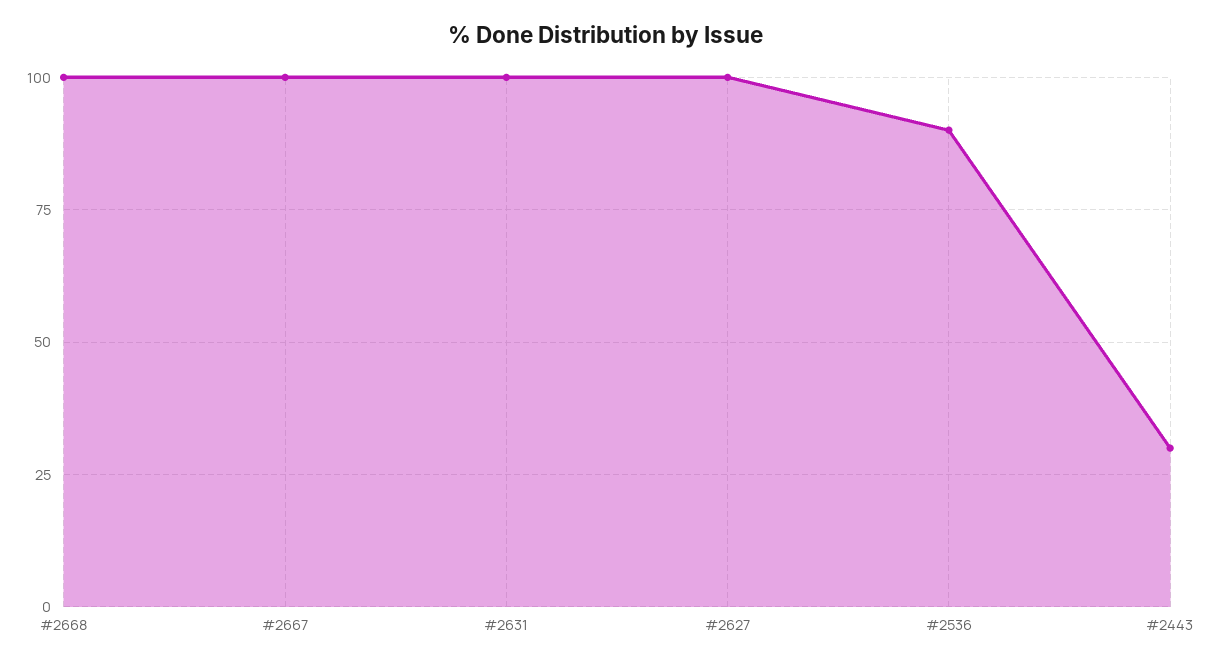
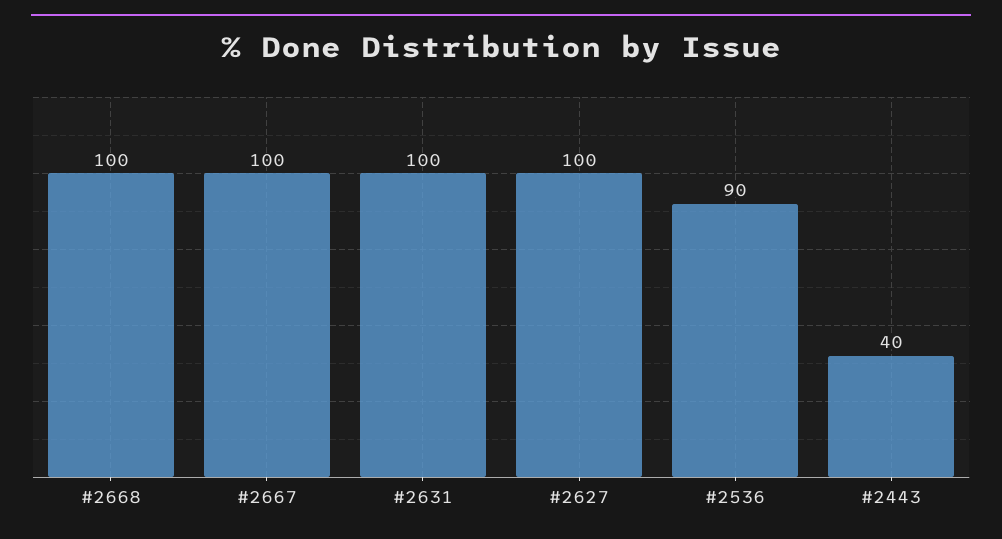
  {
    "#2668": 100,
    "#2667": 100,
    "#2631": 100,
    "#2627": 100,
    "#2536": 90,
-   "#2443": 30
+   "#2443": 40
  }

